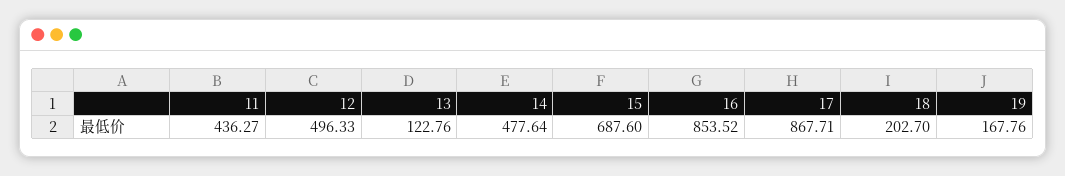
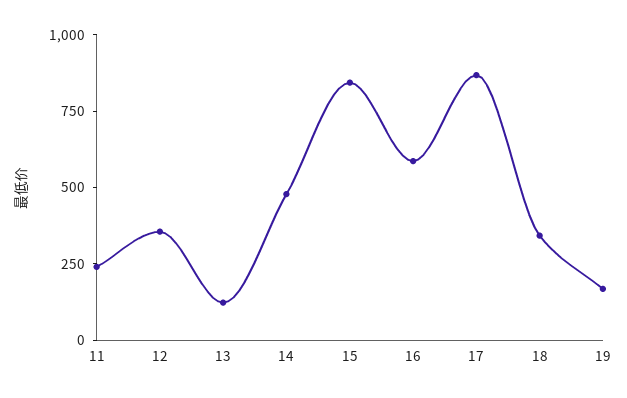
  {
-   "11": 436.27,
+   "11": 250,
-   "12": 496.33,
+   "12": 350,
    "13": 122.76,
    "14": 477.64,
-   "15": 687.6,
+   "15": 850,
-   "16": 853.52,
+   "16": 600,
    "17": 867.71,
-   "18": 202.7,
+   "18": 350,
    "19": 167.76
  }

